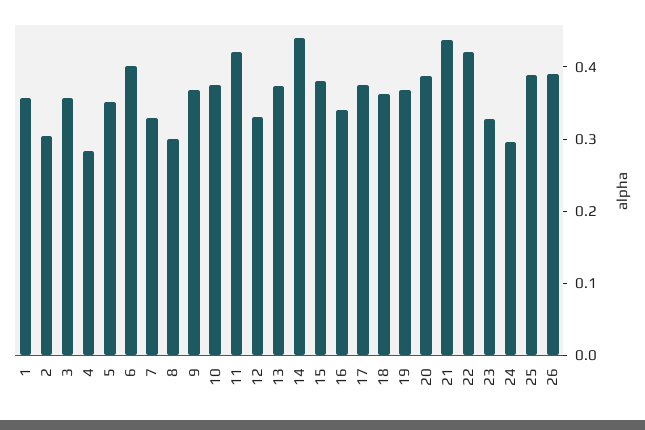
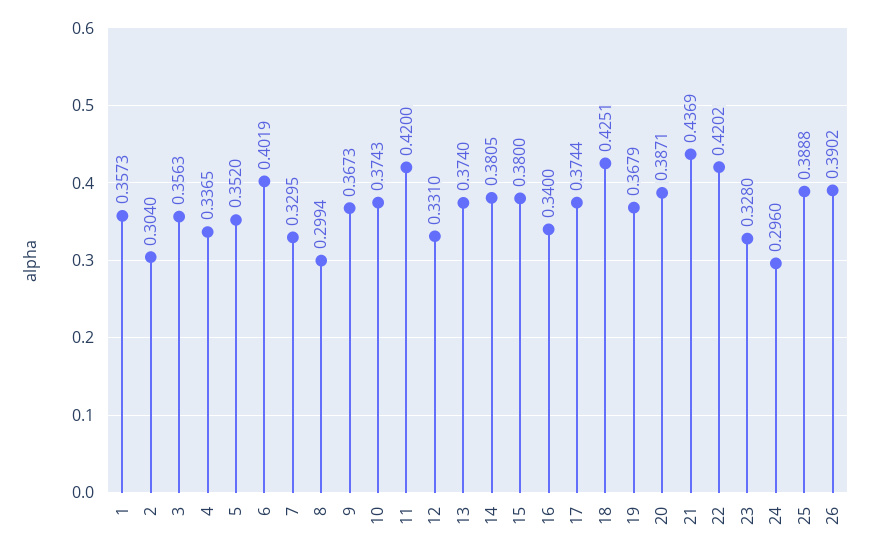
  {
    "1": 0.3573,
    "2": 0.304,
    "3": 0.3563,
-   "4": 0.28,
+   "4": 0.3365,
    "5": 0.352,
    "6": 0.4019,
    "7": 0.3295,
    "8": 0.2994,
    "9": 0.3673,
    "10": 0.3743,
    "11": 0.42,
    "12": 0.331,
    "13": 0.374,
-   "14": 0.44,
+   "14": 0.3805,
    "15": 0.38,
    "16": 0.34,
    "17": 0.3744,
-   "18": 0.36,
+   "18": 0.4251,
    "19": 0.3679,
    "20": 0.3871,
    "21": 0.4369,
    "22": 0.4202,
    "23": 0.328,
    "24": 0.296,
    "25": 0.3888,
    "26": 0.3902
  }

